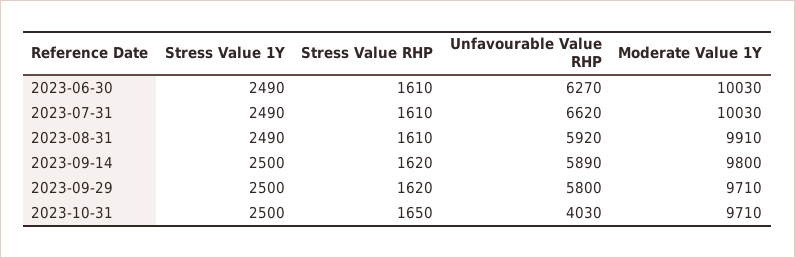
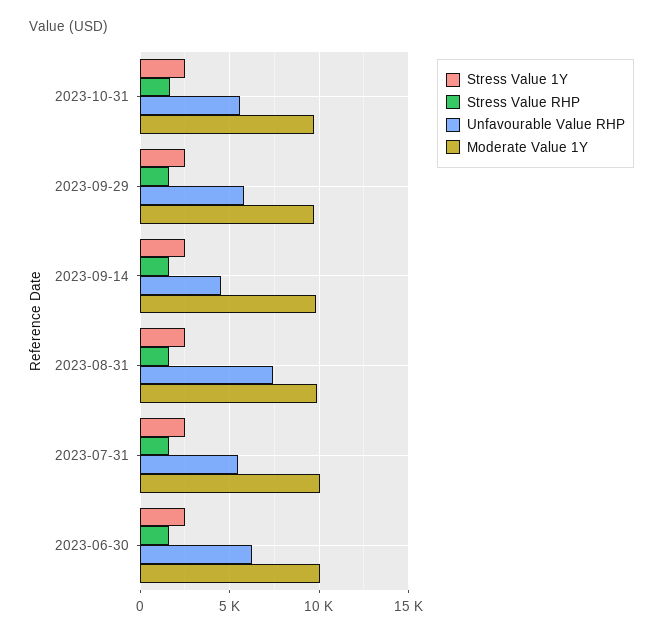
  {
    "Stress Value 1Y": {
      "2023-06-30": 2490,
      "2023-07-31": 2490,
      "2023-08-31": 2490,
      "2023-09-14": 2500,
      "2023-09-29": 2500,
      "2023-10-31": 2500
    },
    "Stress Value RHP": {
      "2023-06-30": 1610,
      "2023-07-31": 1610,
      "2023-08-31": 1610,
      "2023-09-14": 1620,
      "2023-09-29": 1620,
      "2023-10-31": 1650
    },
    "Unfavourable Value RHP": {
      "2023-06-30": 6270,
-     "2023-07-31": 6620,
+     "2023-07-31": 5500,
-     "2023-08-31": 5920,
+     "2023-08-31": 7500,
-     "2023-09-14": 5890,
+     "2023-09-14": 4500,
      "2023-09-29": 5800,
-     "2023-10-31": 4030
+     "2023-10-31": 5500
    },
    "Moderate Value 1Y": {
      "2023-06-30": 10030,
      "2023-07-31": 10030,
      "2023-08-31": 9910,
      "2023-09-14": 9800,
      "2023-09-29": 9710,
      "2023-10-31": 9710
    }
  }

